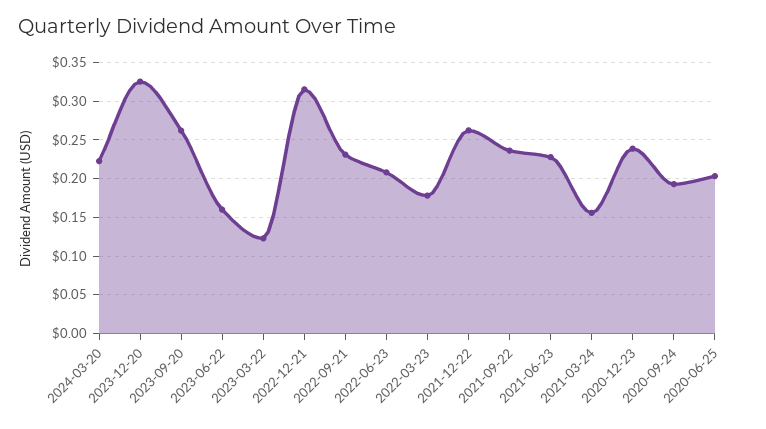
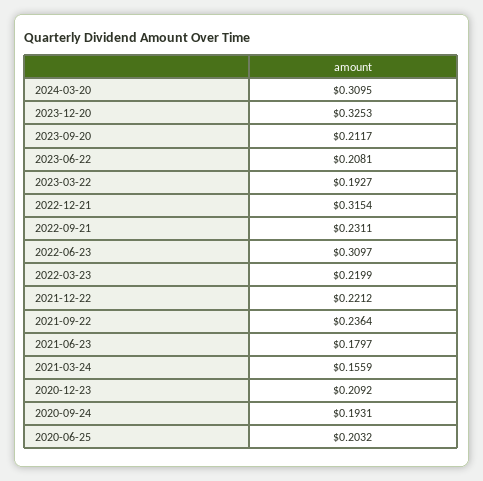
  {
-   "2024-03-20": 0.22,
+   "2024-03-20": 0.3095,
    "2023-12-20": 0.3253,
-   "2023-09-20": 0.26,
+   "2023-09-20": 0.2117,
-   "2023-06-22": 0.16,
+   "2023-06-22": 0.2081,
-   "2023-03-22": 0.12,
+   "2023-03-22": 0.1927,
    "2022-12-21": 0.3154,
    "2022-09-21": 0.2311,
-   "2022-06-23": 0.21,
+   "2022-06-23": 0.3097,
-   "2022-03-23": 0.18,
+   "2022-03-23": 0.2199,
-   "2021-12-22": 0.26,
+   "2021-12-22": 0.2212,
    "2021-09-22": 0.2364,
-   "2021-06-23": 0.23,
+   "2021-06-23": 0.1797,
    "2021-03-24": 0.1559,
-   "2020-12-23": 0.24,
+   "2020-12-23": 0.2092,
    "2020-09-24": 0.1931,
    "2020-06-25": 0.2032
  }

